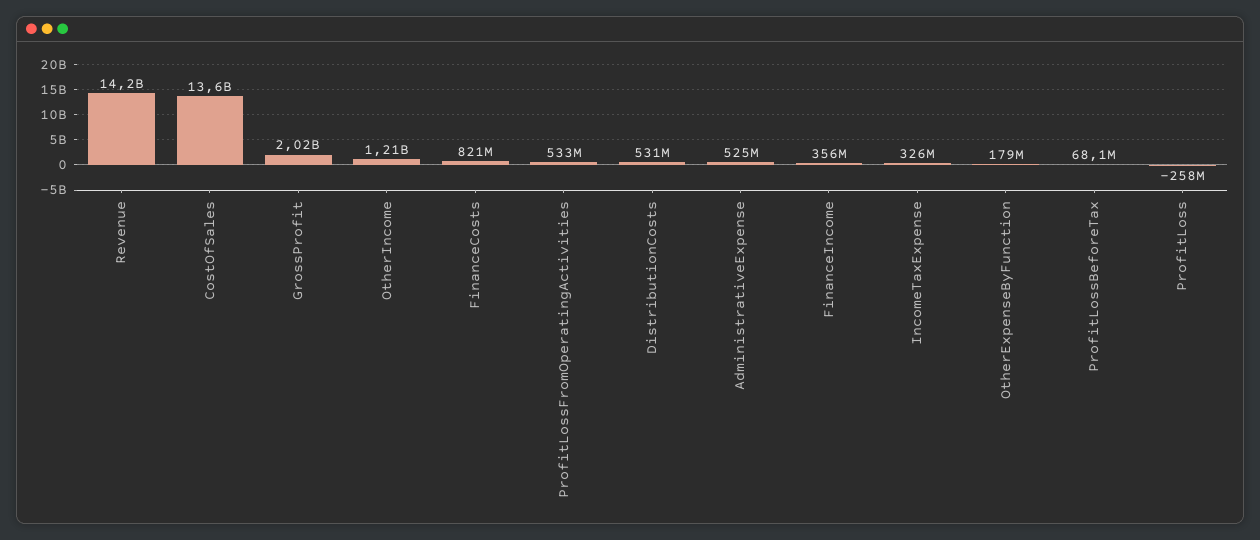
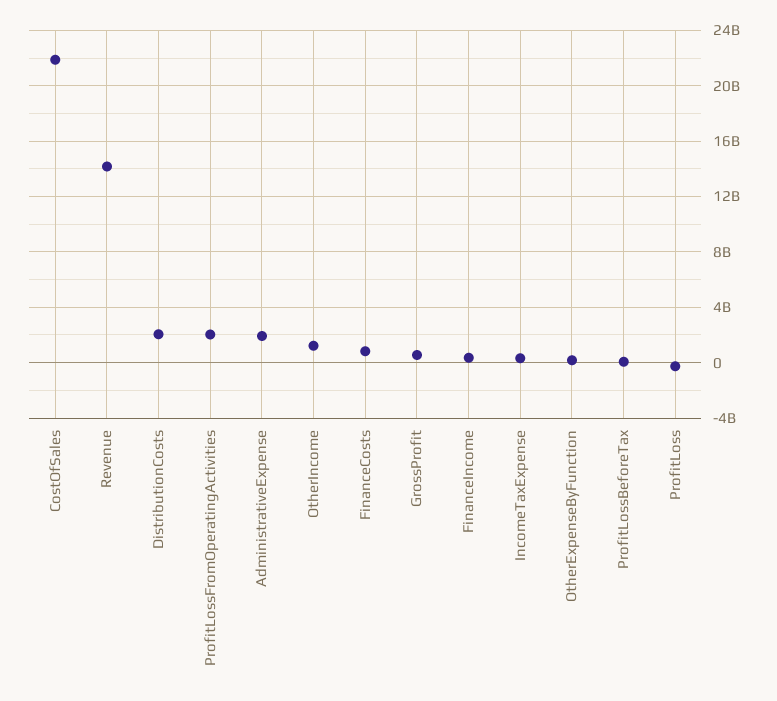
  {
    "Revenue": 14200000000,
-   "CostOfSales": 13600000000,
+   "CostOfSales": 22000000000,
-   "GrossProfit": 2020000000,
+   "GrossProfit": 500000000,
    "OtherIncome": 1210000000,
    "FinanceCosts": 821000000,
-   "ProfitLossFromOperatingActivities": 533000000,
+   "ProfitLossFromOperatingActivities": 2000000000,
-   "DistributionCosts": 531000000,
+   "DistributionCosts": 2000000000,
-   "AdministrativeExpense": 525000000,
+   "AdministrativeExpense": 2000000000,
    "FinanceIncome": 356000000,
    "IncomeTaxExpense": 326000000,
    "OtherExpenseByFunction": 179000000,
    "ProfitLossBeforeTax": 68100000,
    "ProfitLoss": -258000000
  }

